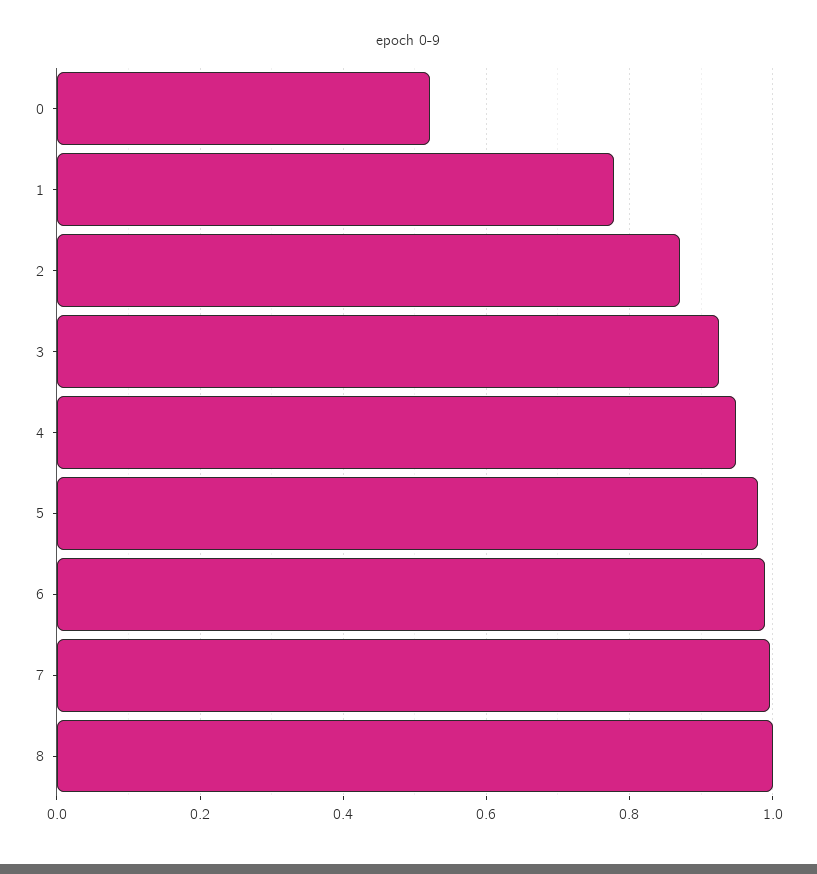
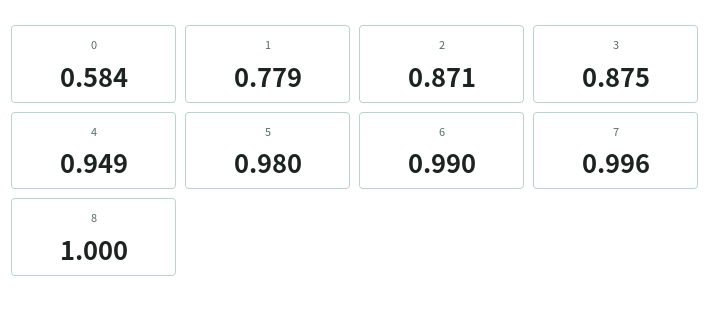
  {
-   "0": 0.52,
+   "0": 0.584,
    "1": 0.779,
    "2": 0.871,
-   "3": 0.92,
+   "3": 0.875,
    "4": 0.949,
    "5": 0.98,
    "6": 0.99,
    "7": 0.996,
    "8": 1
  }

